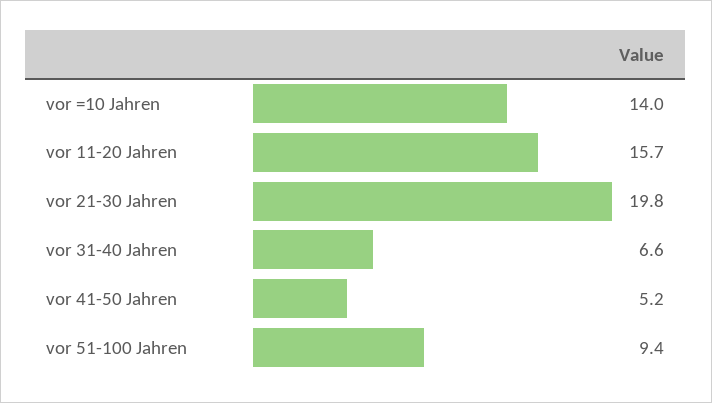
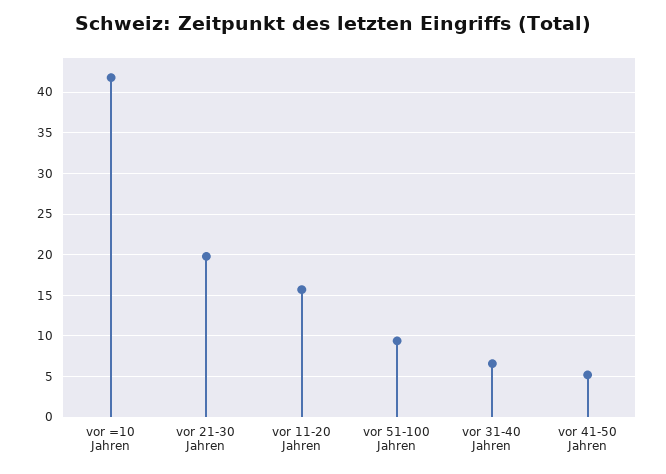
  {
-   "vor =10 Jahren": 14,
+   "vor =10 Jahren": 42,
    "vor 11-20 Jahren": 15.7,
    "vor 21-30 Jahren": 19.8,
    "vor 31-40 Jahren": 6.6,
    "vor 41-50 Jahren": 5.2,
    "vor 51-100 Jahren": 9.4
  }

